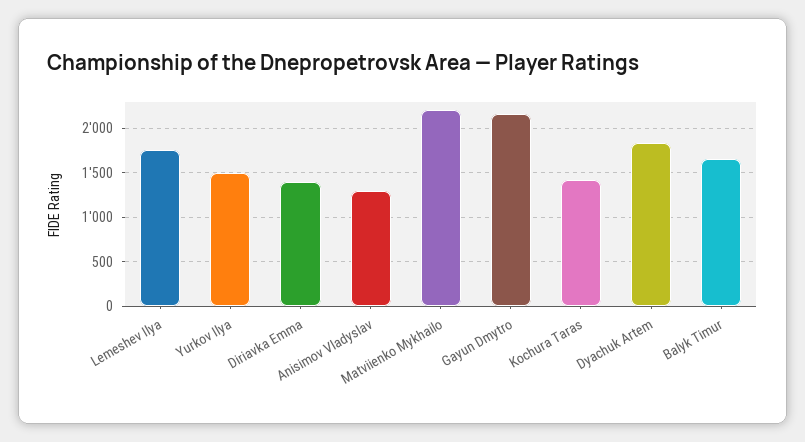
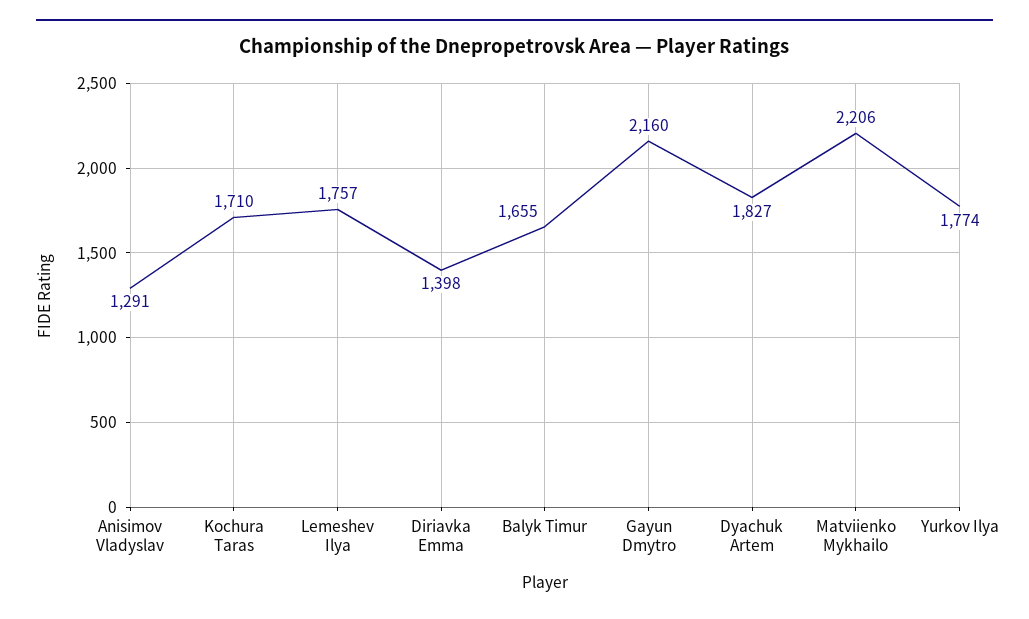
  {
    "Lemeshev Ilya": 1757,
-   "Yurkov Ilya": 1500,
+   "Yurkov Ilya": 1774,
    "Diriavka Emma": 1398,
    "Anisimov Vladyslav": 1291,
    "Matviienko Mykhailo": 2206,
    "Gayun Dmytro": 2160,
-   "Kochura Taras": 1400,
+   "Kochura Taras": 1710,
    "Dyachuk Artem": 1827,
    "Balyk Timur": 1655
  }

